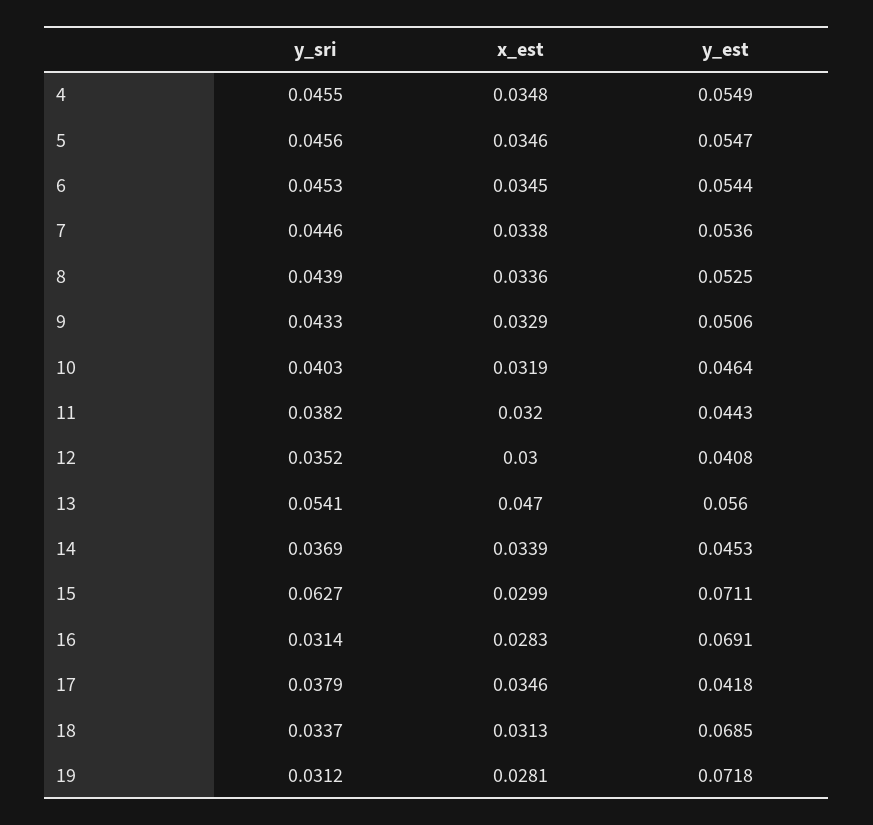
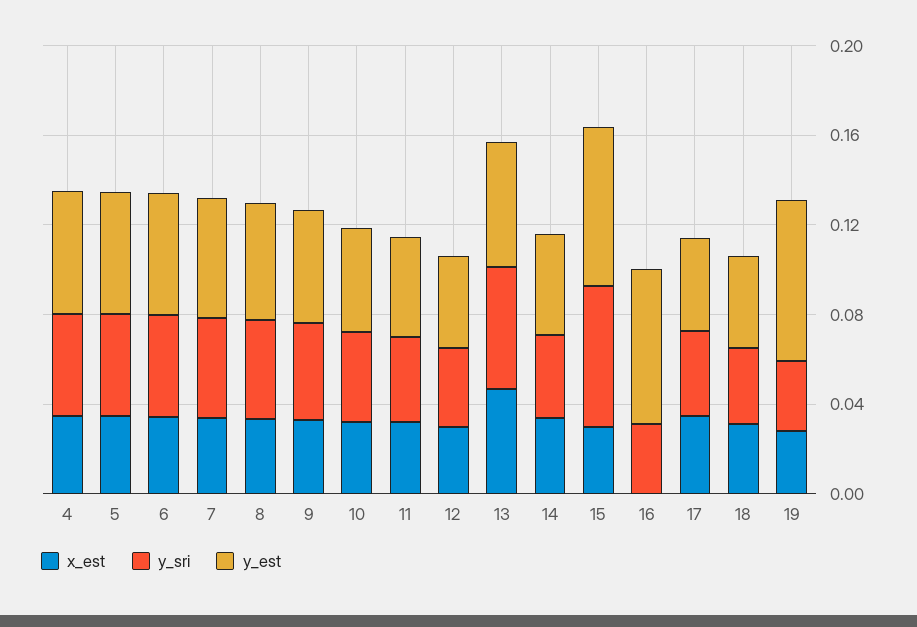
  {
    "y_sri": {
      "4": 0.0455,
      "5": 0.0456,
      "6": 0.0453,
      "7": 0.0446,
      "8": 0.0439,
      "9": 0.0433,
      "10": 0.0403,
      "11": 0.0382,
      "12": 0.0352,
      "13": 0.0541,
      "14": 0.0369,
      "15": 0.0627,
      "16": 0.0314,
      "17": 0.0379,
      "18": 0.0337,
      "19": 0.0312
    },
    "x_est": {
      "4": 0.0348,
      "5": 0.0346,
      "6": 0.0345,
      "7": 0.0338,
      "8": 0.0336,
      "9": 0.0329,
      "10": 0.0319,
      "11": 0.032,
      "12": 0.03,
      "13": 0.047,
      "14": 0.0339,
      "15": 0.0299,
-     "16": 0.0283,
+     "16": 0,
      "17": 0.0346,
      "18": 0.0313,
      "19": 0.0281
    },
    "y_est": {
      "4": 0.0549,
      "5": 0.0547,
      "6": 0.0544,
      "7": 0.0536,
      "8": 0.0525,
      "9": 0.0506,
      "10": 0.0464,
      "11": 0.0443,
      "12": 0.0408,
      "13": 0.056,
      "14": 0.0453,
      "15": 0.0711,
      "16": 0.0691,
      "17": 0.0418,
-     "18": 0.0685,
+     "18": 0.04,
      "19": 0.0718
    }
  }

